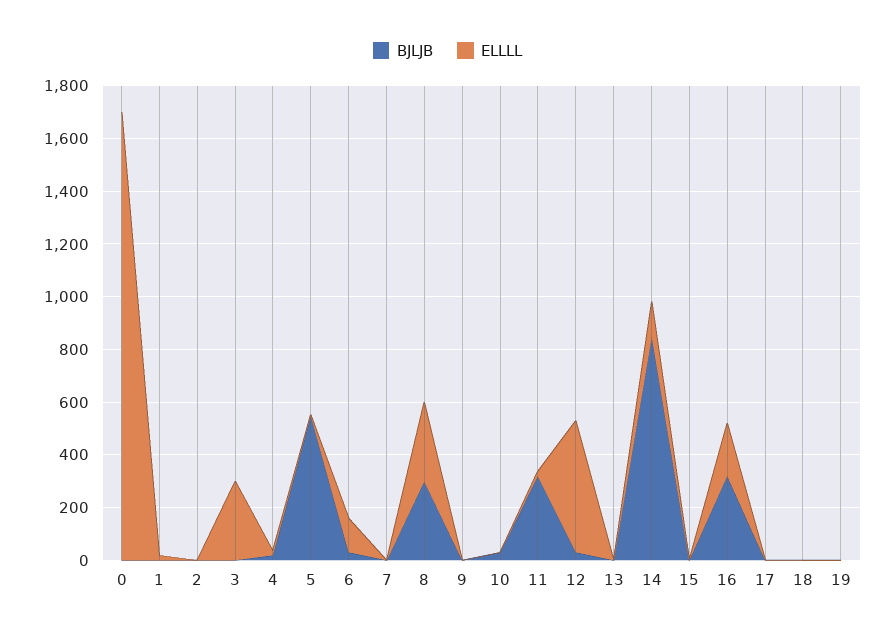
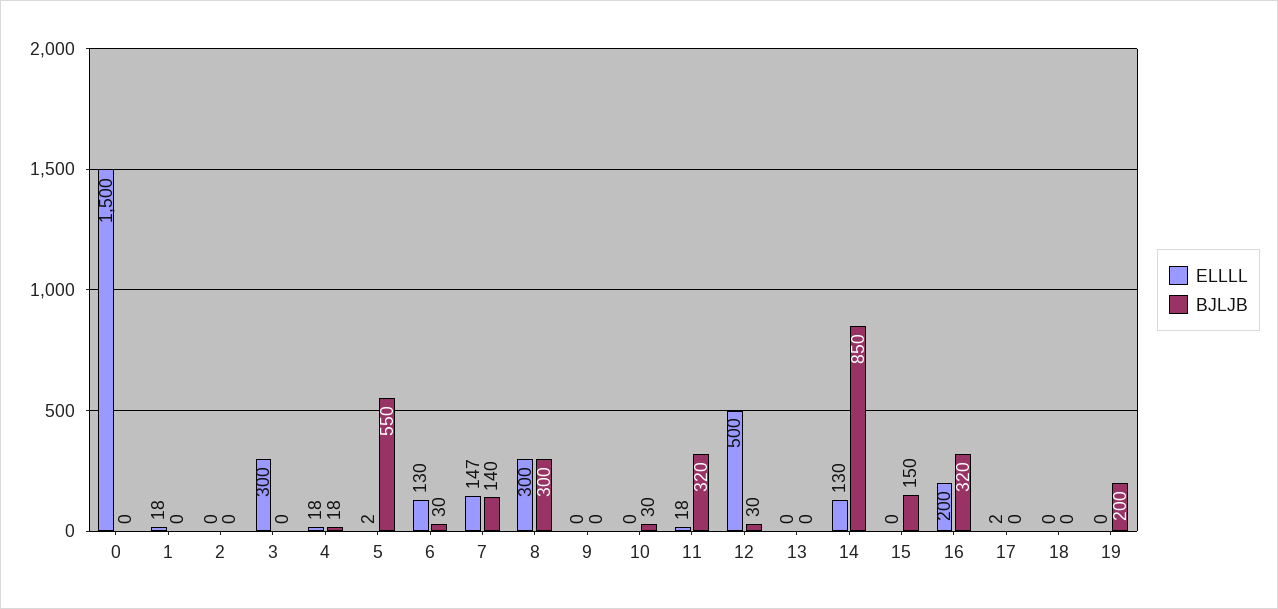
  {
    "BJLJB": {
      "0": 0,
      "1": 0,
      "2": 0,
      "3": 0,
      "4": 18,
      "5": 550,
      "6": 30,
-     "7": 0,
+     "7": 140,
      "8": 300,
      "9": 0,
      "10": 30,
      "11": 320,
      "12": 30,
      "13": 0,
      "14": 850,
-     "15": 0,
+     "15": 150,
      "16": 320,
      "17": 0,
      "18": 0,
-     "19": 0
+     "19": 200
    },
    "ELLLL": {
-     "0": 1700,
+     "0": 1500,
      "1": 18,
      "2": 0,
      "3": 300,
      "4": 18,
      "5": 2,
      "6": 130,
-     "7": 0,
+     "7": 147,
      "8": 300,
      "9": 0,
      "10": 0,
      "11": 18,
      "12": 500,
      "13": 0,
      "14": 130,
      "15": 0,
      "16": 200,
      "17": 2,
      "18": 0,
      "19": 0
    }
  }

